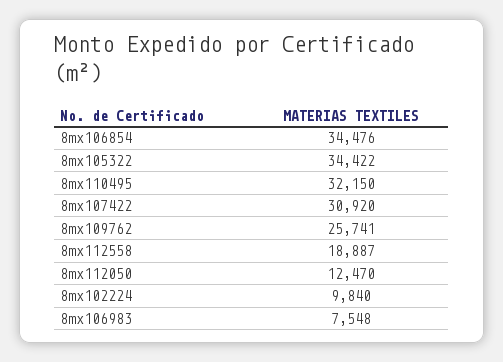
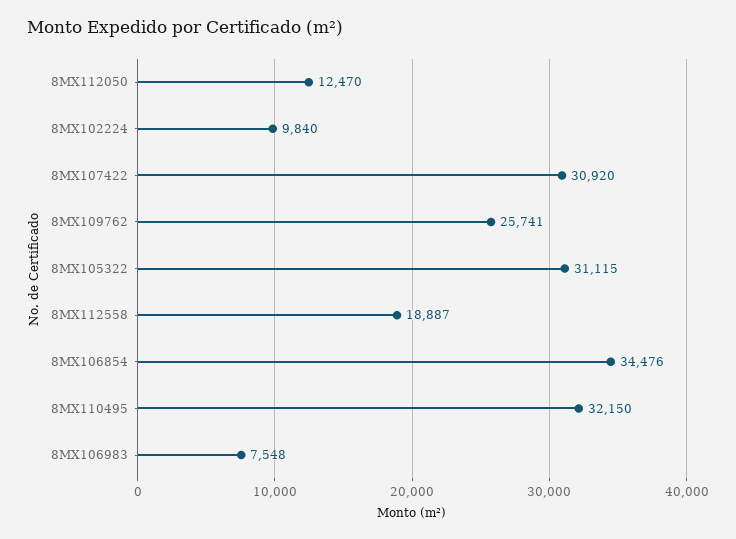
  {
    "8mx106854": 34476,
-   "8mx105322": 34422,
+   "8mx105322": 31115,
    "8mx110495": 32150,
    "8mx107422": 30920,
    "8mx109762": 25741,
    "8mx112558": 18887,
    "8mx112050": 12470,
    "8mx102224": 9840,
    "8mx106983": 7548
  }

